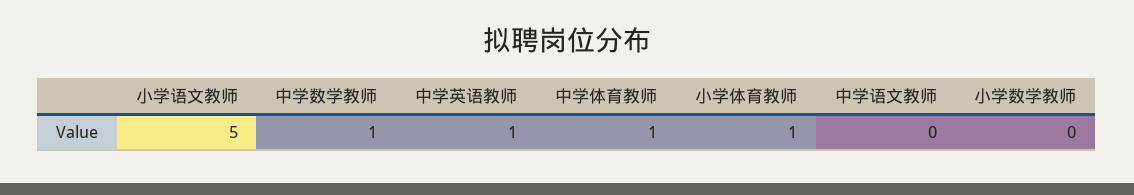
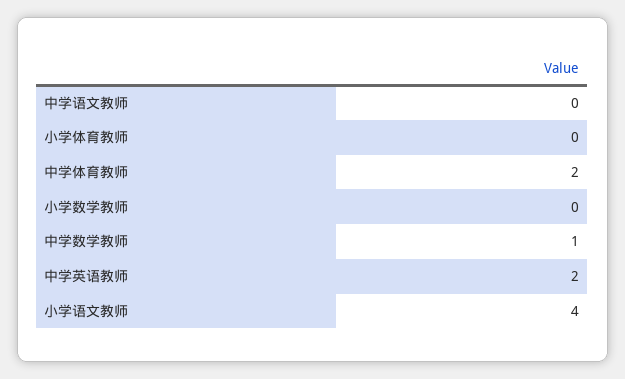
  {
-   "小学语文教师": 5,
+   "小学语文教师": 4,
    "中学数学教师": 1,
-   "中学英语教师": 1,
+   "中学英语教师": 2,
-   "中学体育教师": 1,
+   "中学体育教师": 2,
-   "小学体育教师": 1,
+   "小学体育教师": 0,
    "中学语文教师": 0,
    "小学数学教师": 0
  }

